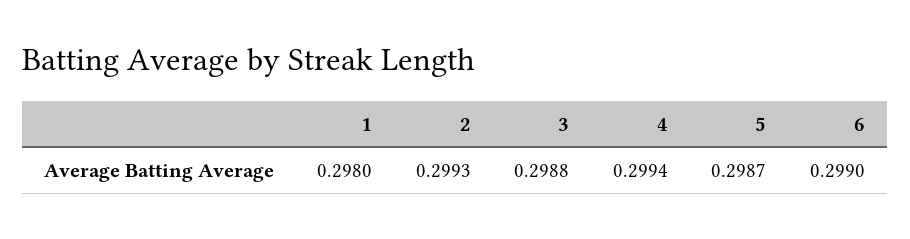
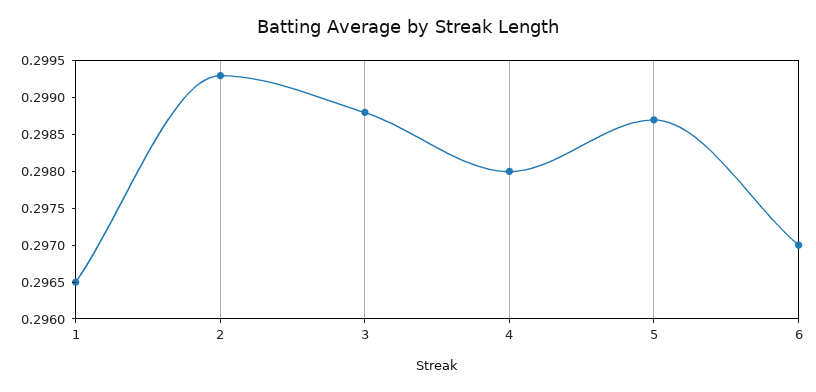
  {
-   "1": 0.298,
+   "1": 0.2965,
    "2": 0.2993,
    "3": 0.2988,
-   "4": 0.2994,
+   "4": 0.298,
    "5": 0.2987,
-   "6": 0.299
+   "6": 0.297
  }

